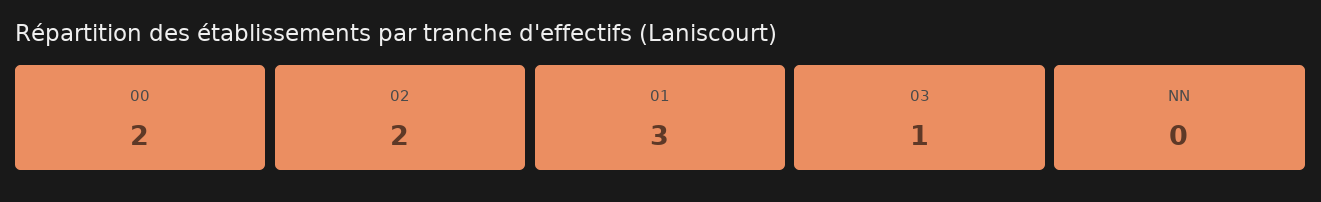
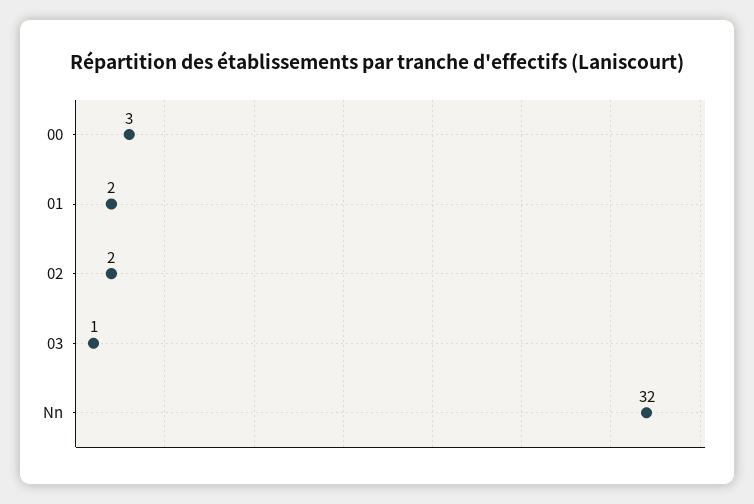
  {
-   "00": 2,
+   "00": 3,
    "02": 2,
-   "01": 3,
+   "01": 2,
    "03": 1,
-   "NN": 0
+   "NN": 32
  }

